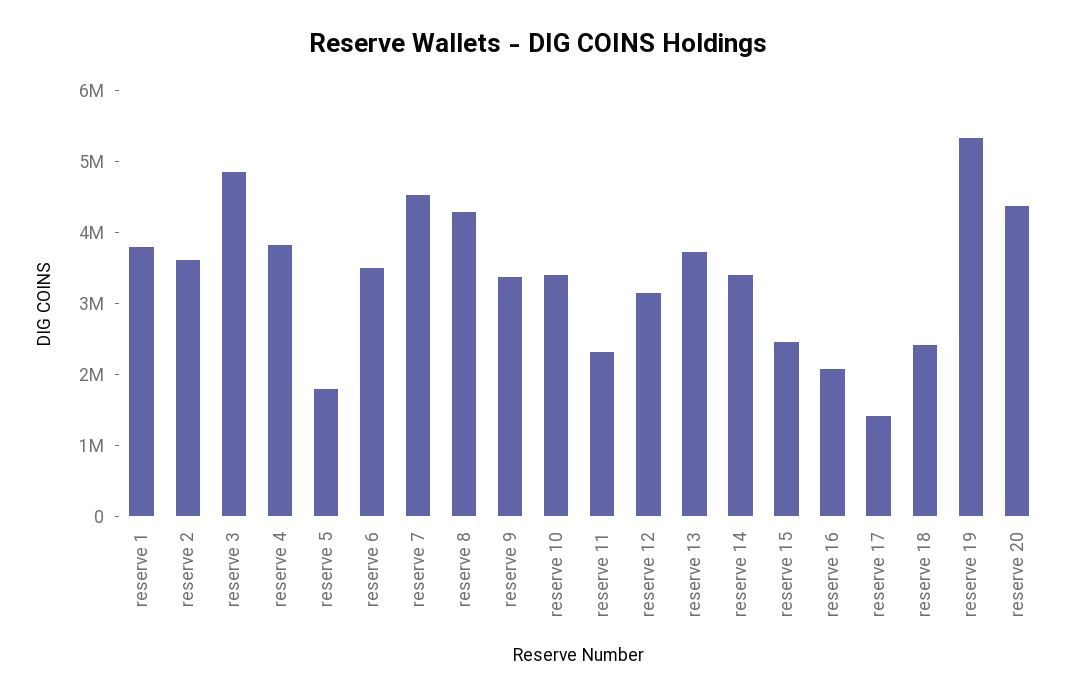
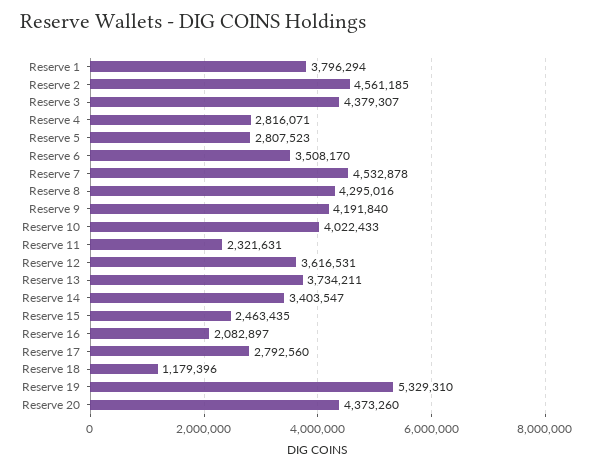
  {
    "reserve 1": 3796294,
-   "reserve 2": 3600000,
+   "reserve 2": 4561185,
-   "reserve 3": 4800000,
+   "reserve 3": 4379307,
-   "reserve 4": 3800000,
+   "reserve 4": 2816071,
-   "reserve 5": 1800000,
+   "reserve 5": 2807523,
    "reserve 6": 3508170,
    "reserve 7": 4532878,
    "reserve 8": 4295016,
-   "reserve 9": 3400000,
+   "reserve 9": 4191840,
-   "reserve 10": 3400000,
+   "reserve 10": 4022433,
    "reserve 11": 2321631,
-   "reserve 12": 3200000,
+   "reserve 12": 3616531,
    "reserve 13": 3734211,
    "reserve 14": 3403547,
    "reserve 15": 2463435,
    "reserve 16": 2082897,
-   "reserve 17": 1400000,
+   "reserve 17": 2792560,
-   "reserve 18": 2400000,
+   "reserve 18": 1179396,
    "reserve 19": 5329310,
    "reserve 20": 4373260
  }

